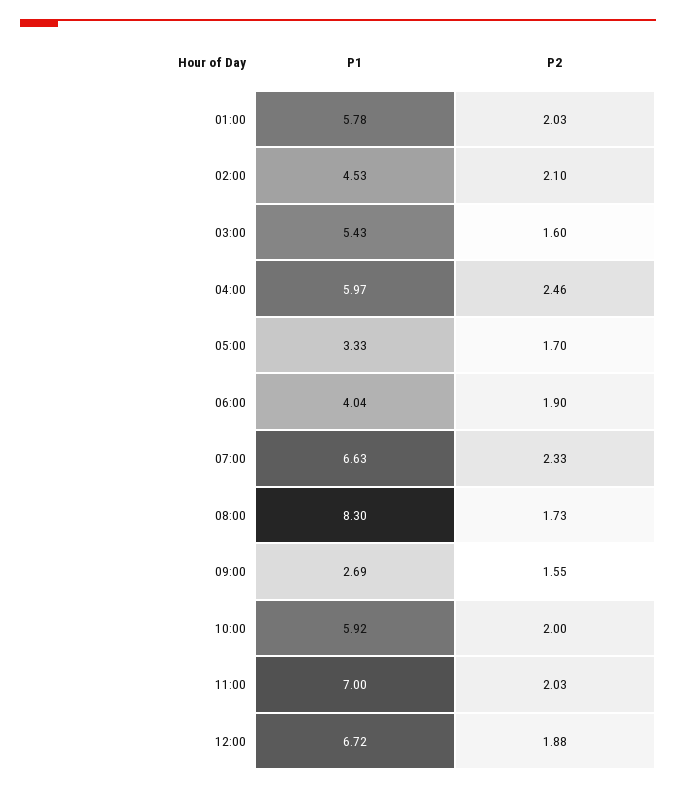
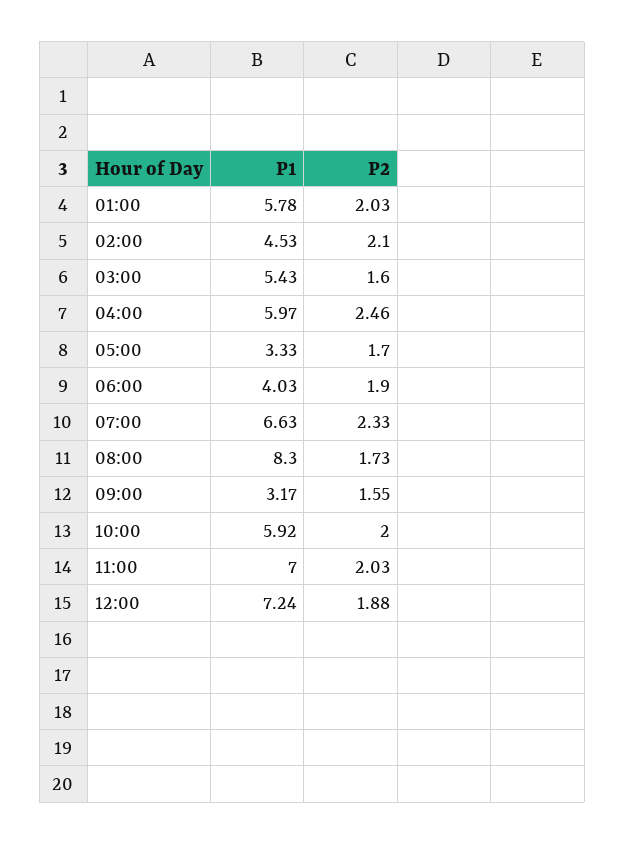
  {
    "P1": {
      "01:00": 5.78,
      "02:00": 4.53,
      "03:00": 5.43,
      "04:00": 5.97,
      "05:00": 3.33,
-     "06:00": 4.04,
+     "06:00": 4.03,
      "07:00": 6.63,
      "08:00": 8.3,
-     "09:00": 2.69,
+     "09:00": 3.17,
      "10:00": 5.92,
      "11:00": 7,
-     "12:00": 6.72
+     "12:00": 7.24
    },
    "P2": {
      "01:00": 2.03,
      "02:00": 2.1,
      "03:00": 1.6,
      "04:00": 2.46,
      "05:00": 1.7,
      "06:00": 1.9,
      "07:00": 2.33,
      "08:00": 1.73,
      "09:00": 1.55,
      "10:00": 2,
      "11:00": 2.03,
      "12:00": 1.88
    }
  }

